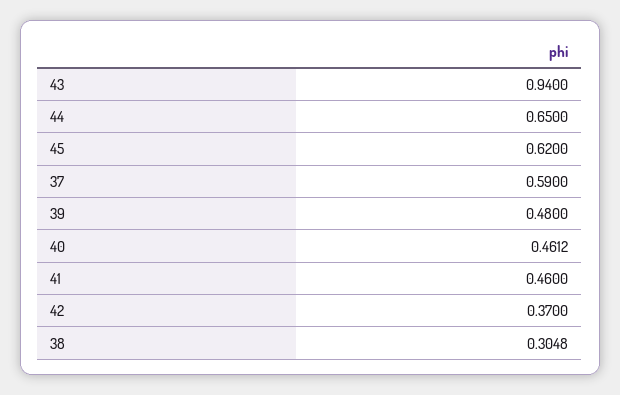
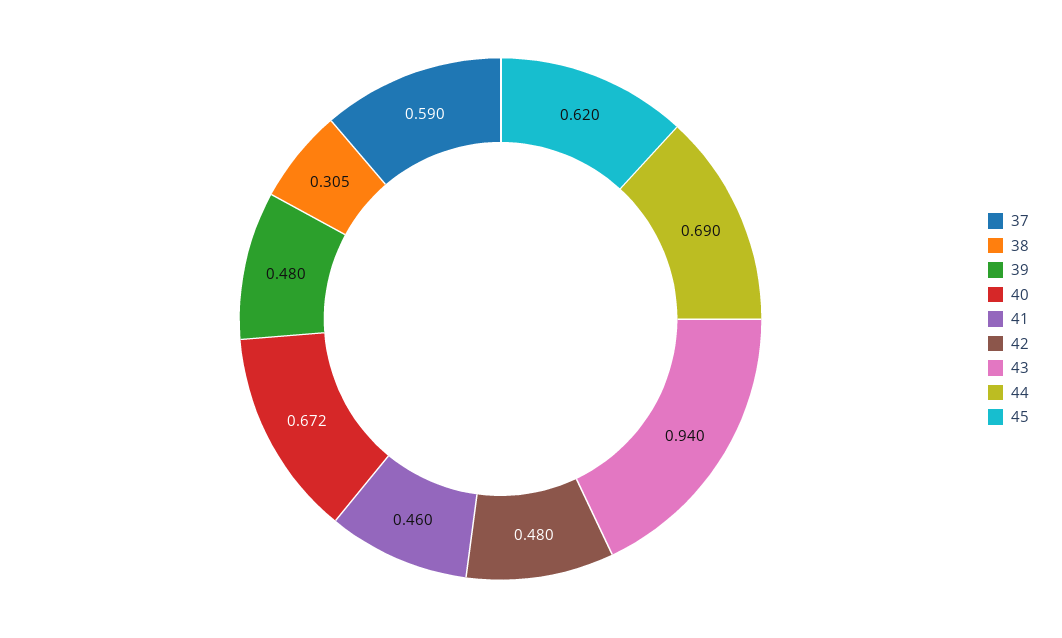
  {
    "43": 0.94,
-   "44": 0.65,
+   "44": 0.69,
    "45": 0.62,
    "37": 0.59,
    "39": 0.48,
-   "40": 0.4612,
+   "40": 0.672,
    "41": 0.46,
-   "42": 0.37,
+   "42": 0.48,
    "38": 0.3048
  }

